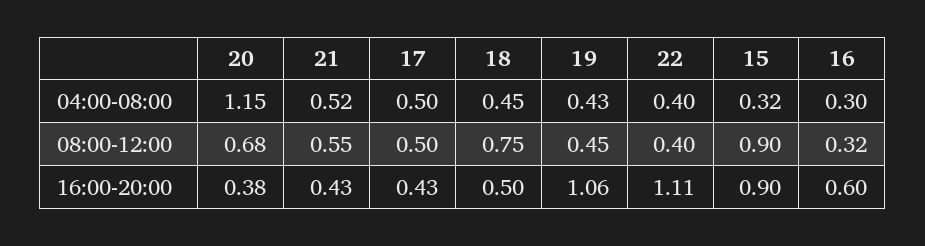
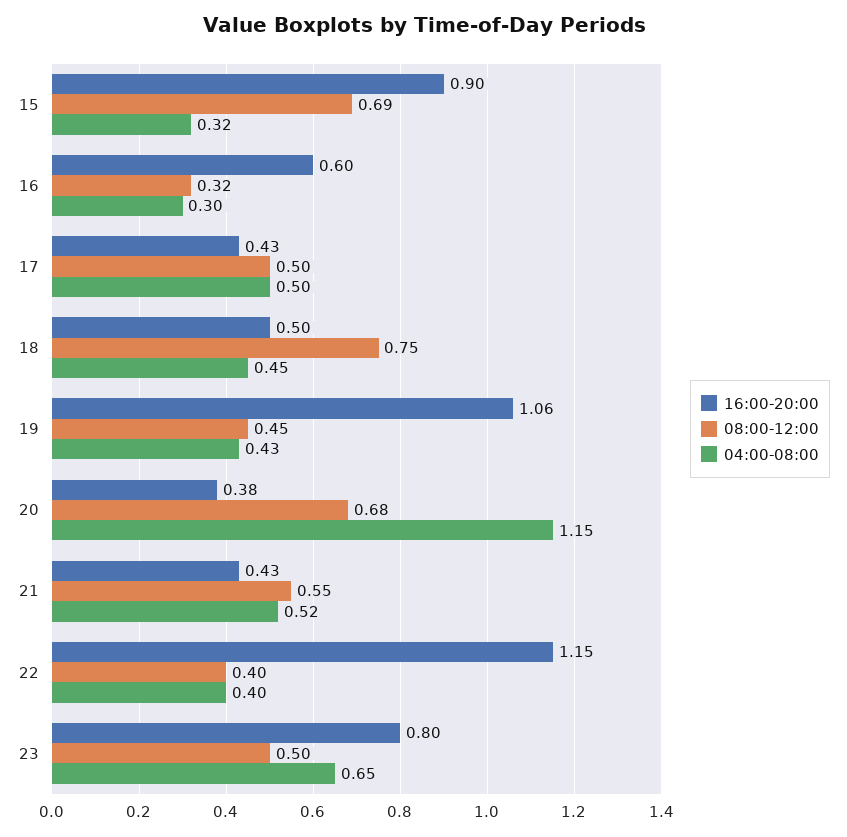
  {
    "04:00-08:00": {
      "20": 1.15,
      "21": 0.52,
      "17": 0.5,
      "18": 0.45,
      "19": 0.43,
      "22": 0.4,
      "15": 0.32,
-     "16": 0.3
+     "16": 0.3,
+     "23": 0.65
    },
    "08:00-12:00": {
      "20": 0.68,
      "21": 0.55,
      "17": 0.5,
      "18": 0.75,
      "19": 0.45,
      "22": 0.4,
-     "15": 0.9,
+     "15": 0.69,
-     "16": 0.32
+     "16": 0.32,
+     "23": 0.5
    },
    "16:00-20:00": {
      "20": 0.38,
      "21": 0.43,
      "17": 0.43,
      "18": 0.5,
      "19": 1.06,
-     "22": 1.11,
+     "22": 1.15,
      "15": 0.9,
-     "16": 0.6
+     "16": 0.6,
+     "23": 0.8
    }
  }

